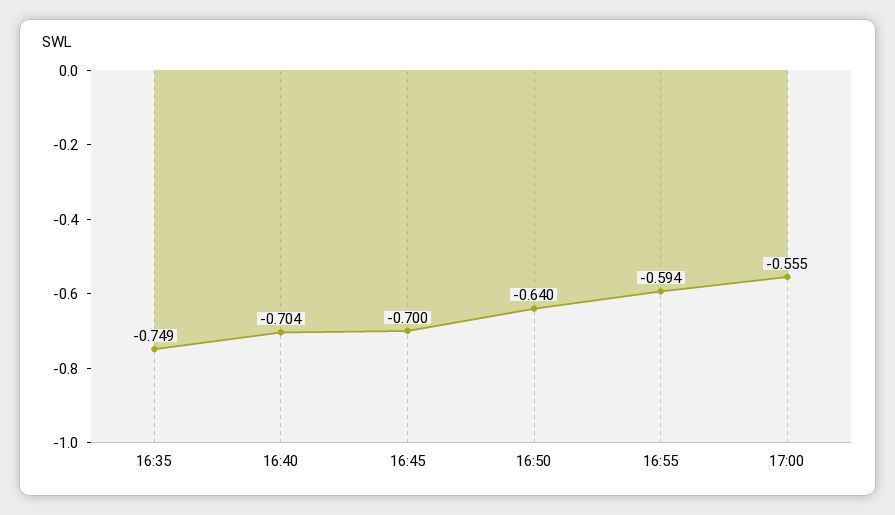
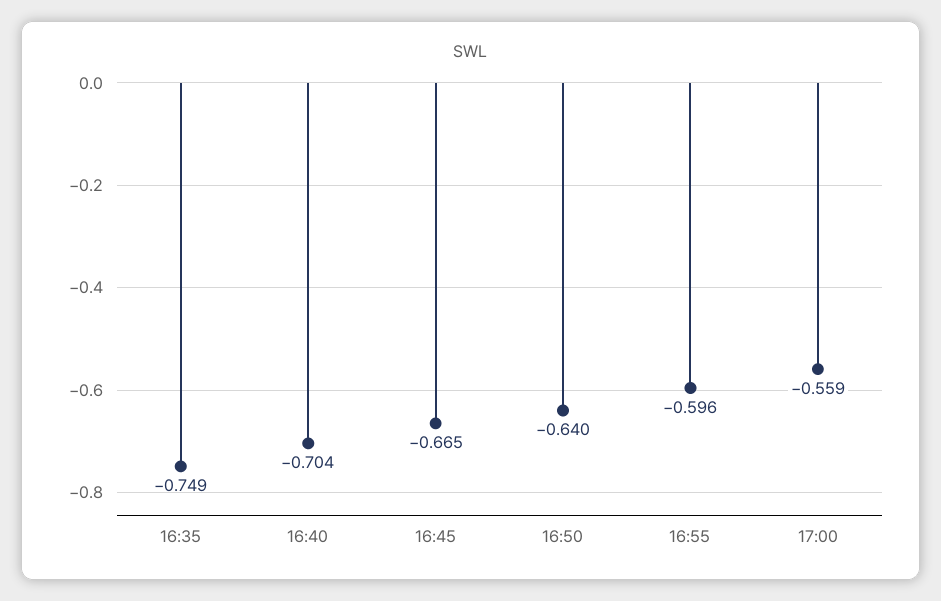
  {
    "16:35": -0.749,
    "16:40": -0.704,
-   "16:45": -0.7,
+   "16:45": -0.665,
    "16:50": -0.64,
-   "16:55": -0.594,
+   "16:55": -0.596,
-   "17:00": -0.555
+   "17:00": -0.559
  }

